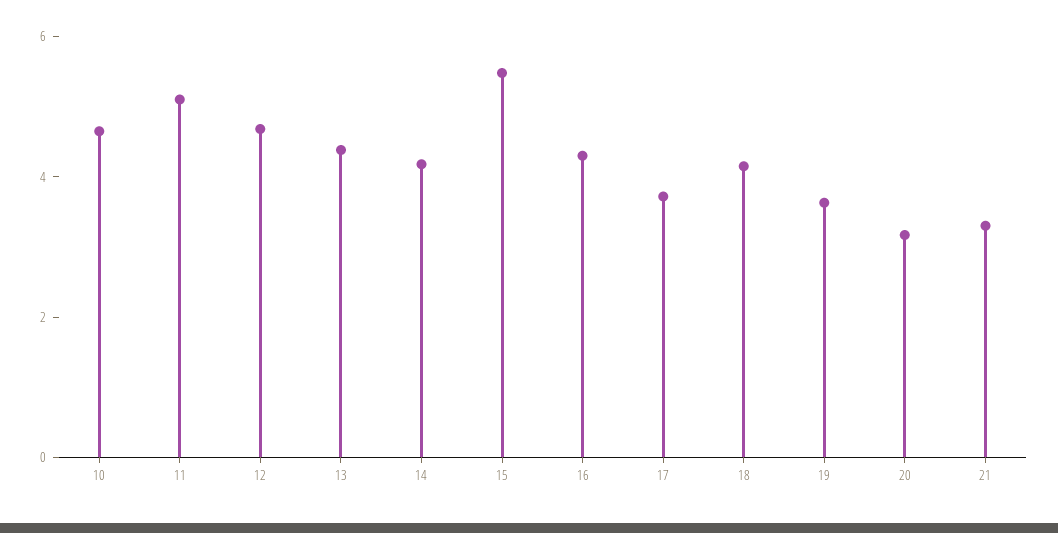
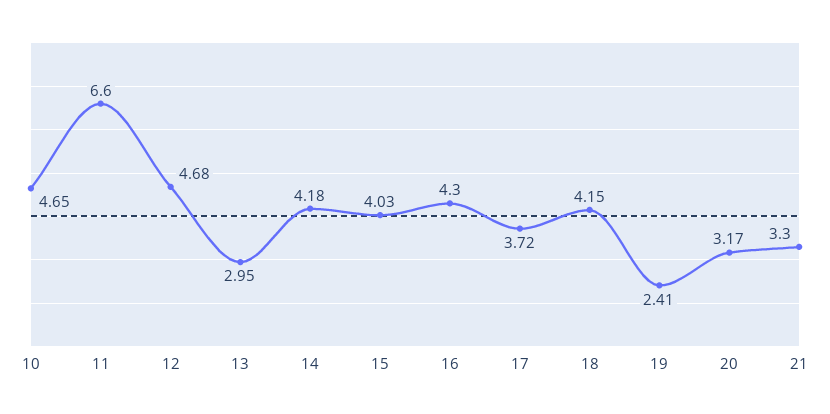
  {
    "10": 4.65,
-   "11": 5,
+   "11": 6.6,
    "12": 4.68,
-   "13": 4.5,
+   "13": 2.95,
    "14": 4.18,
-   "15": 5.5,
+   "15": 4.03,
    "16": 4.3,
    "17": 3.72,
    "18": 4.15,
-   "19": 3.5,
+   "19": 2.41,
    "20": 3.17,
    "21": 3.3
  }

